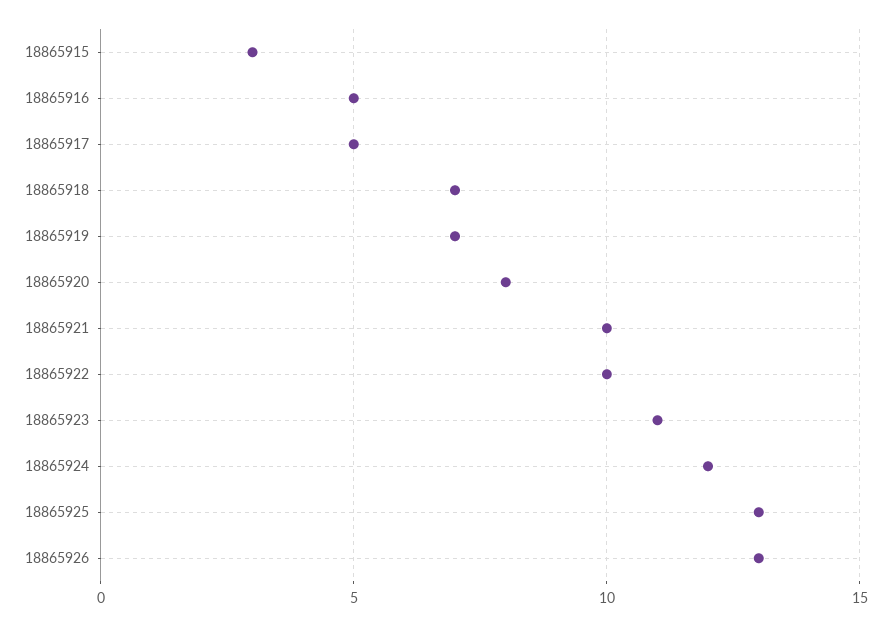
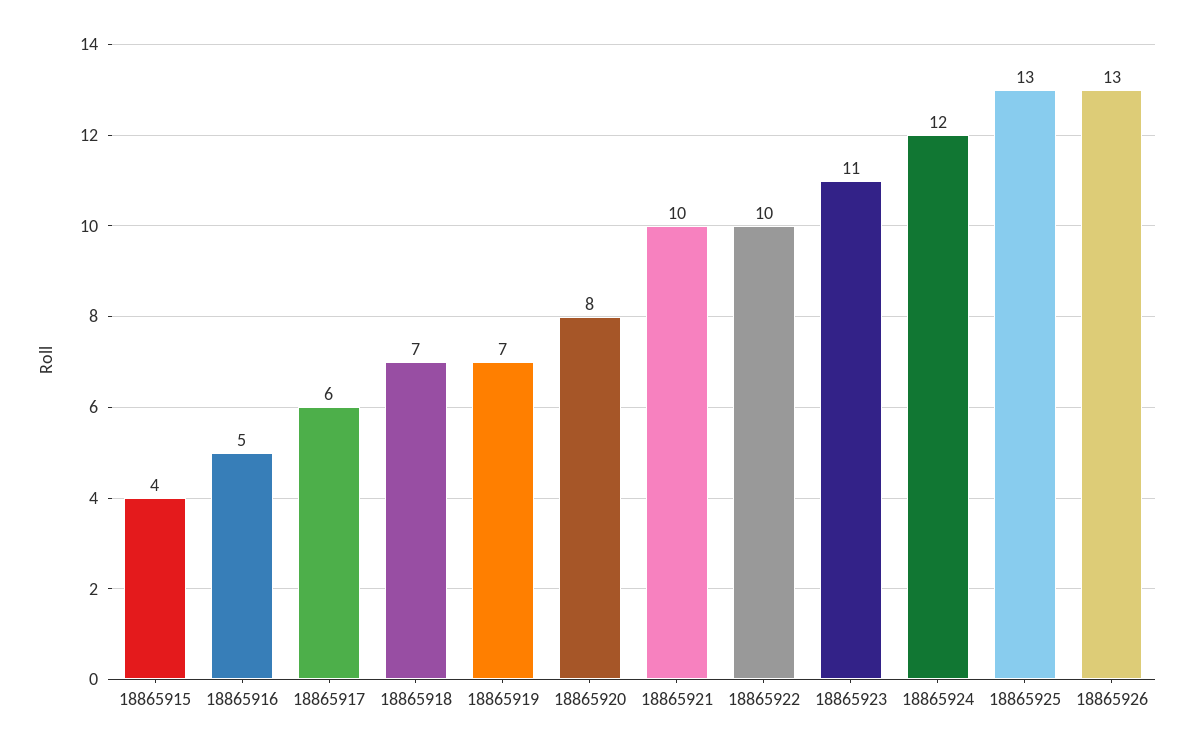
  {
-   "18865915": 3,
+   "18865915": 4,
    "18865916": 5,
-   "18865917": 5,
+   "18865917": 6,
    "18865918": 7,
    "18865919": 7,
    "18865920": 8,
    "18865921": 10,
    "18865922": 10,
    "18865923": 11,
    "18865924": 12,
    "18865925": 13,
    "18865926": 13
  }

